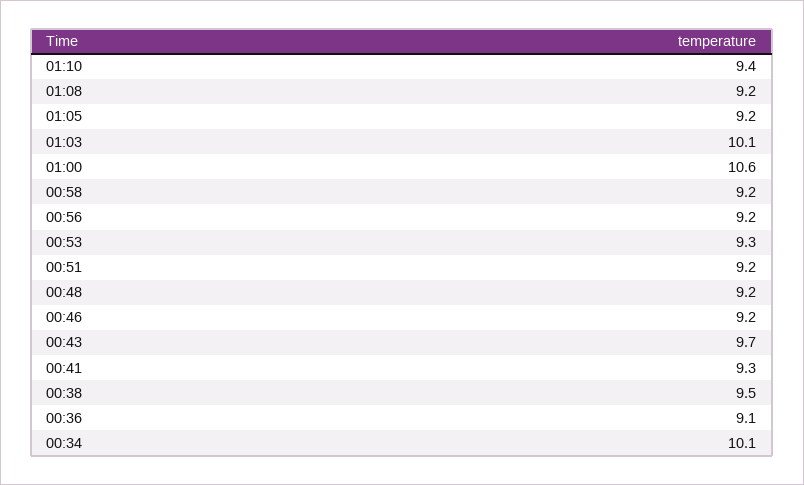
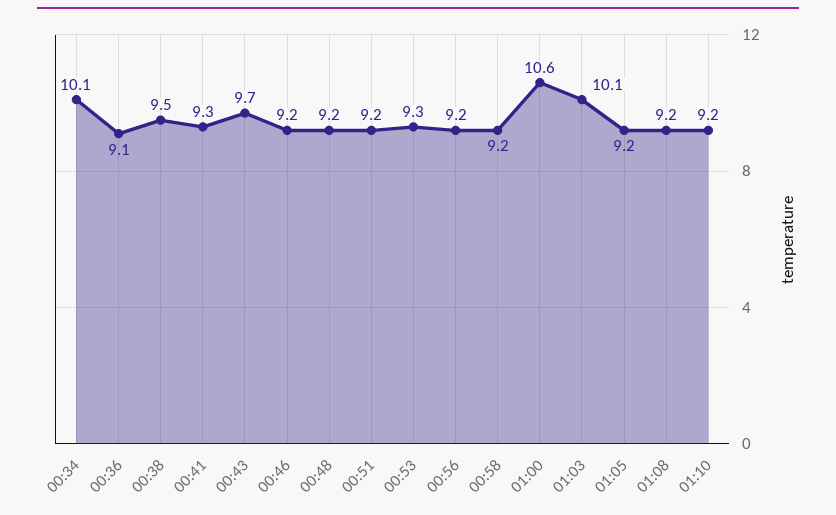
  {
-   "01:10": 9.4,
+   "01:10": 9.2,
    "01:08": 9.2,
    "01:05": 9.2,
    "01:03": 10.1,
    "01:00": 10.6,
    "00:58": 9.2,
    "00:56": 9.2,
    "00:53": 9.3,
    "00:51": 9.2,
    "00:48": 9.2,
    "00:46": 9.2,
    "00:43": 9.7,
    "00:41": 9.3,
    "00:38": 9.5,
    "00:36": 9.1,
    "00:34": 10.1
  }

